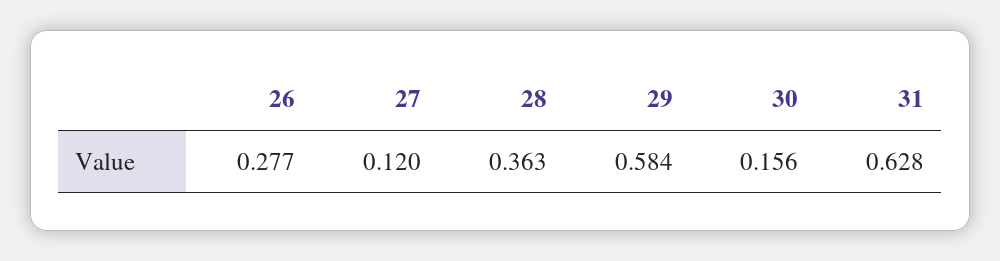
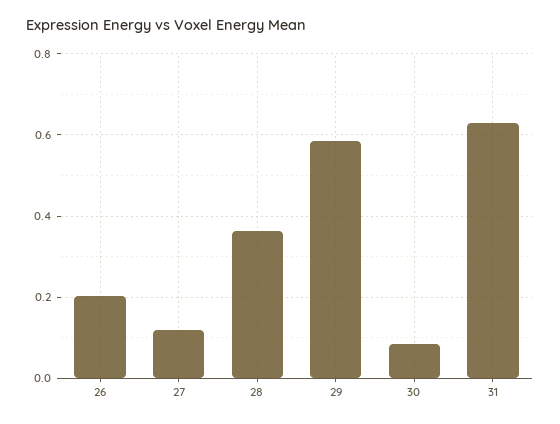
  {
-   "26": 0.277,
+   "26": 0.2,
    "27": 0.12,
    "28": 0.363,
    "29": 0.584,
-   "30": 0.156,
+   "30": 0.08,
    "31": 0.628
  }

